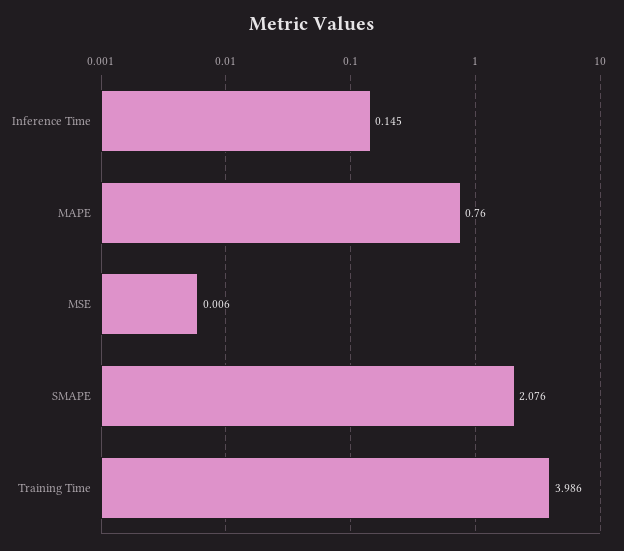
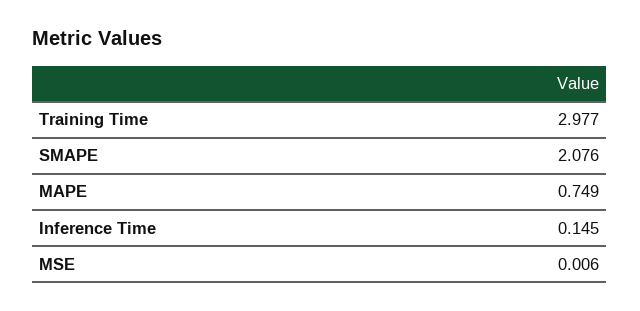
  {
    "Inference Time": 0.145,
-   "MAPE": 0.76,
+   "MAPE": 0.749,
    "MSE": 0.006,
    "SMAPE": 2.076,
-   "Training Time": 3.986
+   "Training Time": 2.977
  }

